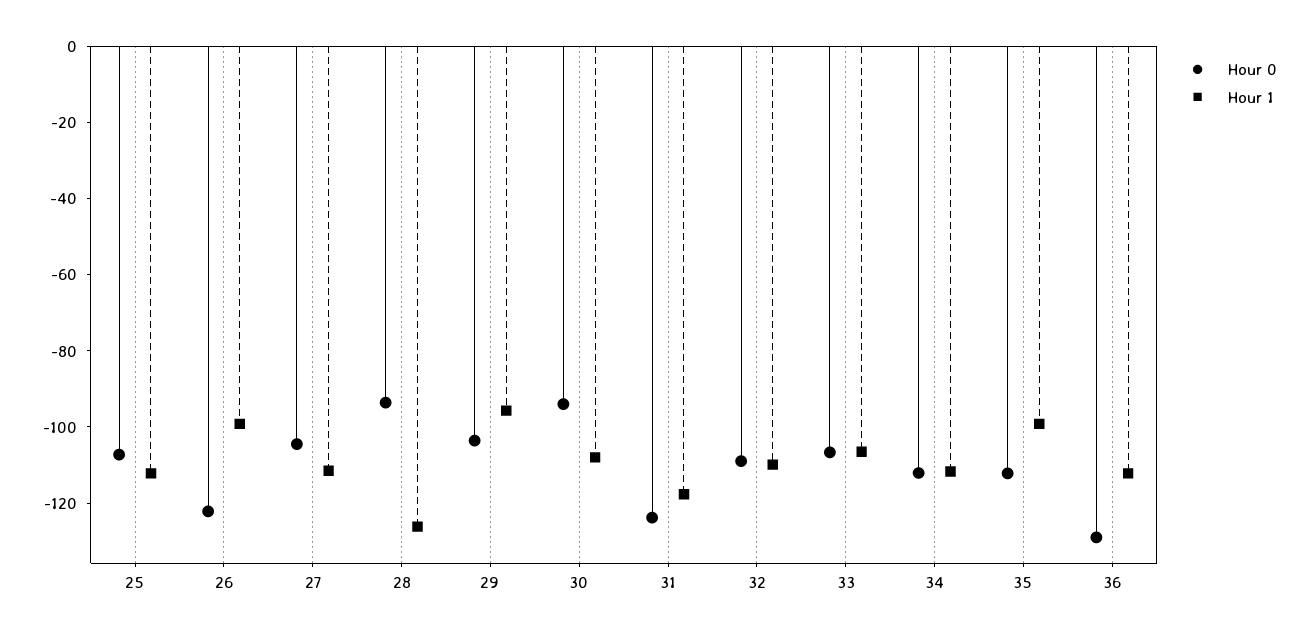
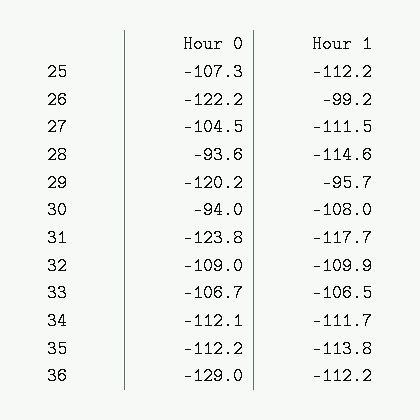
  {
    "Hour 0": {
      "25": -107.3,
      "26": -122.2,
      "27": -104.5,
      "28": -93.6,
-     "29": -105,
+     "29": -120.2,
      "30": -94,
      "31": -123.8,
      "32": -109,
      "33": -106.7,
      "34": -112.1,
      "35": -112.2,
      "36": -129
    },
    "Hour 1": {
      "25": -112.2,
      "26": -99.2,
      "27": -111.5,
-     "28": -125,
+     "28": -114.6,
      "29": -95.7,
      "30": -108,
      "31": -117.7,
      "32": -109.9,
      "33": -106.5,
      "34": -111.7,
-     "35": -100,
+     "35": -113.8,
      "36": -112.2
    }
  }

